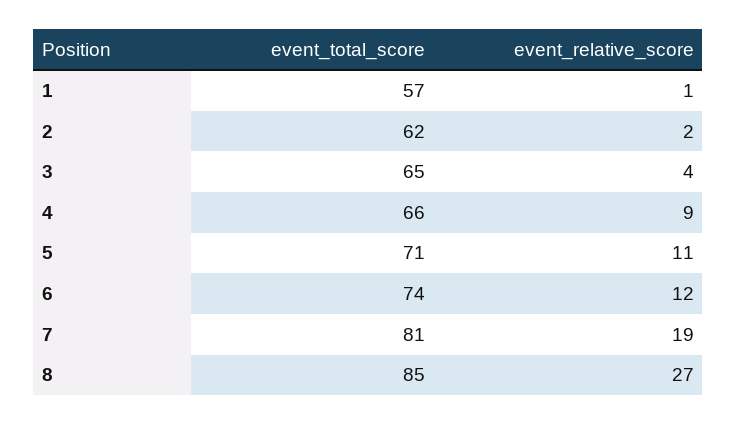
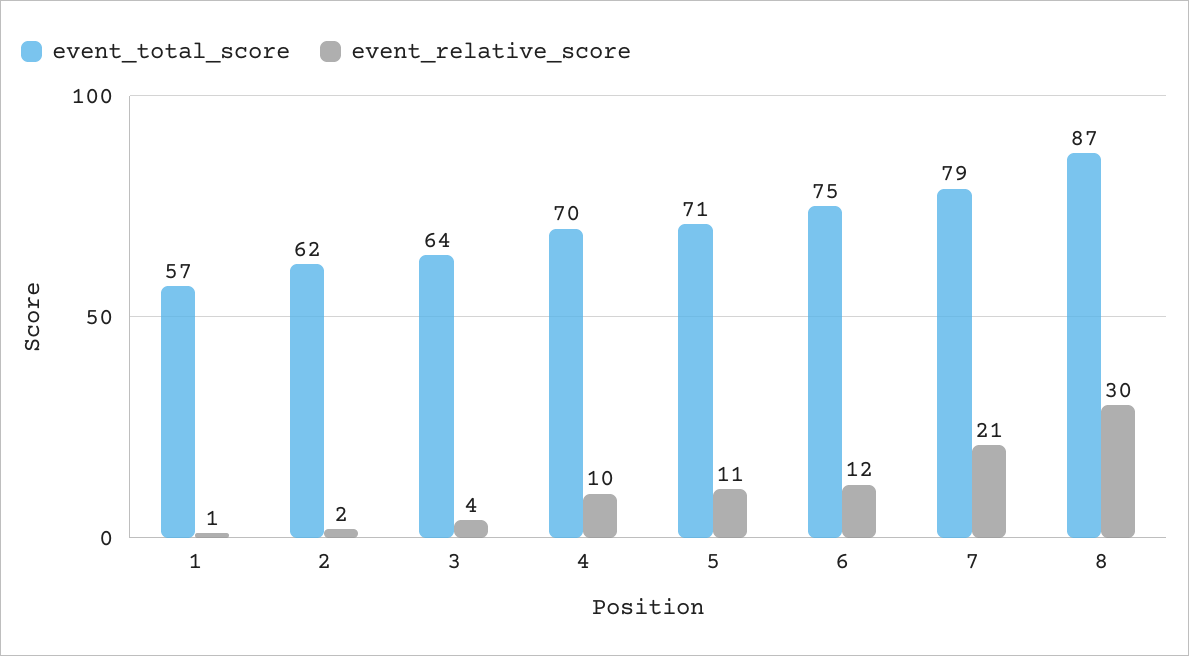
  {
    "event_total_score": {
      "1": 57,
      "2": 62,
-     "3": 65,
+     "3": 64,
-     "4": 66,
+     "4": 70,
      "5": 71,
-     "6": 74,
+     "6": 75,
-     "7": 81,
+     "7": 79,
-     "8": 85
+     "8": 87
    },
    "event_relative_score": {
      "1": 1,
      "2": 2,
      "3": 4,
-     "4": 9,
+     "4": 10,
      "5": 11,
      "6": 12,
-     "7": 19,
+     "7": 21,
-     "8": 27
+     "8": 30
    }
  }

